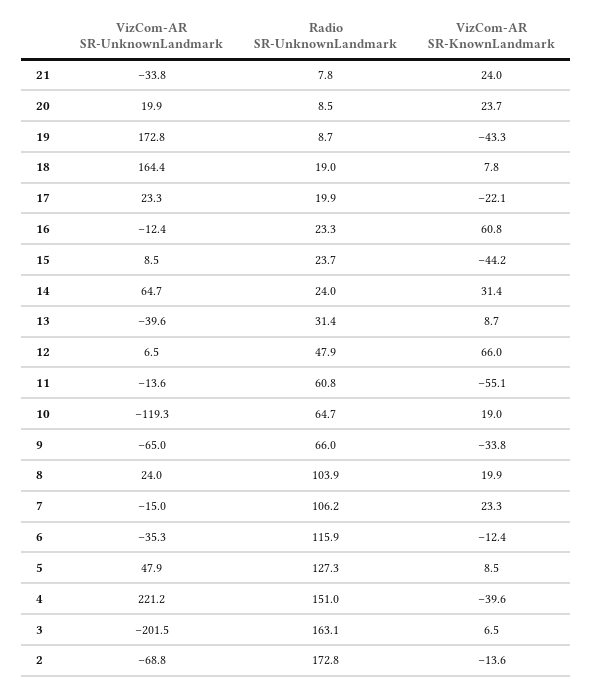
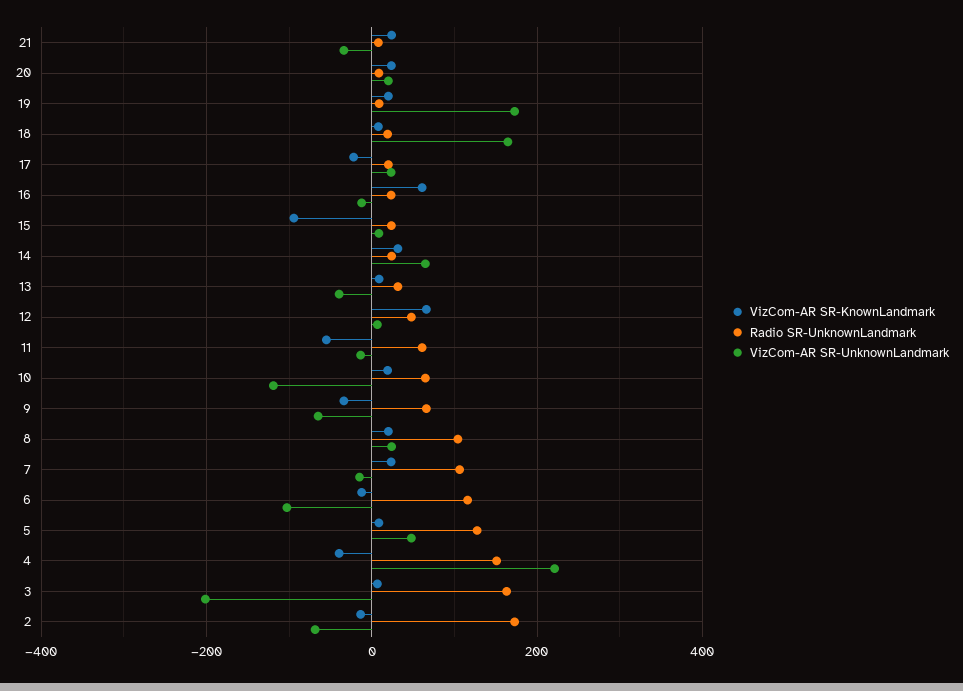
  {
    "VizCom-AR SR-UnknownLandmark": {
      "21": -33.8,
      "20": 19.9,
      "19": 172.8,
      "18": 164.4,
      "17": 23.3,
      "16": -12.4,
      "15": 8.5,
      "14": 64.7,
      "13": -39.6,
      "12": 6.5,
      "11": -13.6,
      "10": -119.3,
      "9": -65,
      "8": 24,
      "7": -15,
-     "6": -35.3,
+     "6": -100,
      "5": 47.9,
      "4": 221.2,
      "3": -201.5,
      "2": -68.8
    },
    "Radio SR-UnknownLandmark": {
      "21": 7.8,
      "20": 8.5,
      "19": 8.7,
      "18": 19,
      "17": 19.9,
      "16": 23.3,
      "15": 23.7,
      "14": 24,
      "13": 31.4,
      "12": 47.9,
      "11": 60.8,
      "10": 64.7,
      "9": 66,
      "8": 103.9,
      "7": 106.2,
      "6": 115.9,
      "5": 127.3,
      "4": 151,
      "3": 163.1,
      "2": 172.8
    },
    "VizCom-AR SR-KnownLandmark": {
      "21": 24,
      "20": 23.7,
-     "19": -43.3,
+     "19": 20,
      "18": 7.8,
      "17": -22.1,
      "16": 60.8,
-     "15": -44.2,
+     "15": -100,
      "14": 31.4,
      "13": 8.7,
      "12": 66,
      "11": -55.1,
      "10": 19,
      "9": -33.8,
      "8": 19.9,
      "7": 23.3,
      "6": -12.4,
      "5": 8.5,
      "4": -39.6,
      "3": 6.5,
      "2": -13.6
    }
  }

